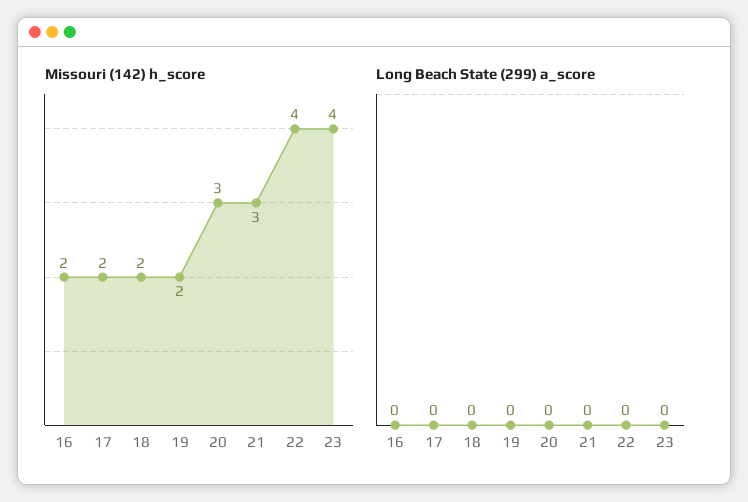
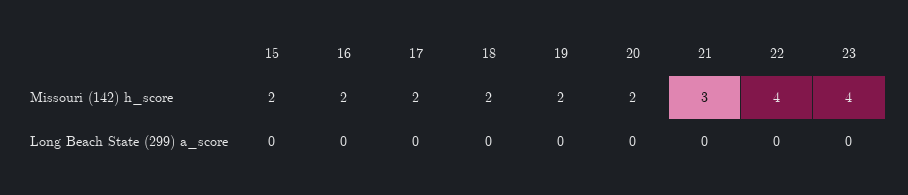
  {
    "Missouri (142) h_score": {
      "16": 2,
      "17": 2,
      "18": 2,
      "19": 2,
-     "20": 3,
+     "20": 2,
      "21": 3,
      "22": 4,
-     "23": 4
+     "23": 4,
+     "15": 2
    },
    "Long Beach State (299) a_score": {
      "16": 0,
      "17": 0,
      "18": 0,
      "19": 0,
      "20": 0,
      "21": 0,
      "22": 0,
-     "23": 0
+     "23": 0,
+     "15": 0
    }
  }

